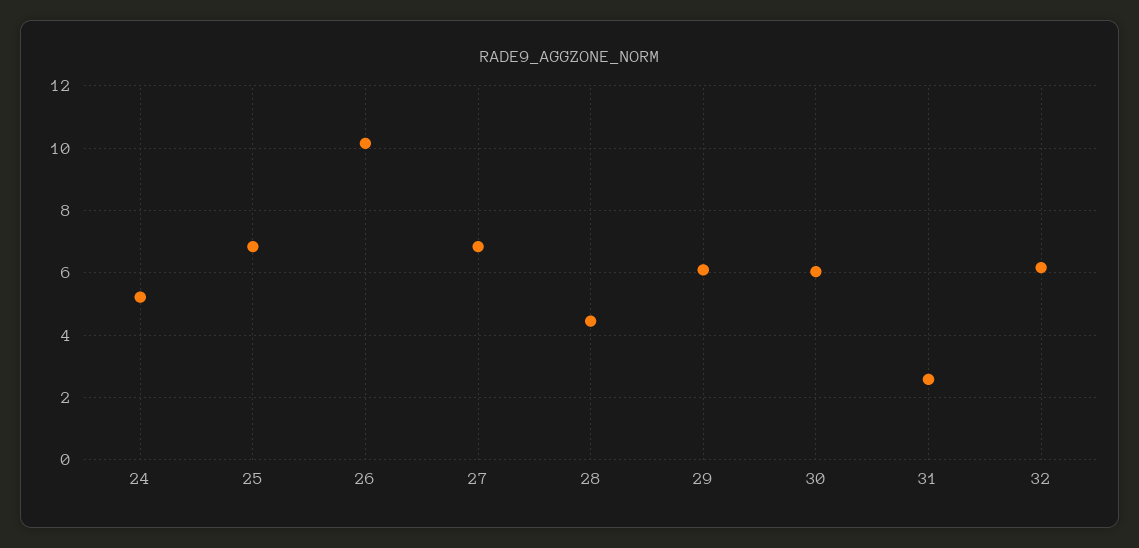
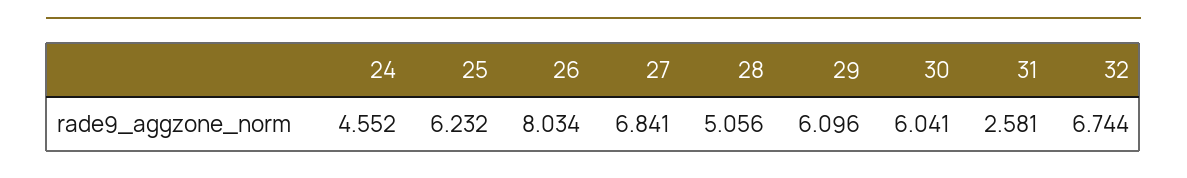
  {
-   "24": 5.2,
+   "24": 4.552,
-   "25": 6.8,
+   "25": 6.232,
-   "26": 10.2,
+   "26": 8.034,
    "27": 6.841,
-   "28": 4.4,
+   "28": 5.056,
    "29": 6.096,
    "30": 6.041,
    "31": 2.581,
-   "32": 6.2
+   "32": 6.744
  }

